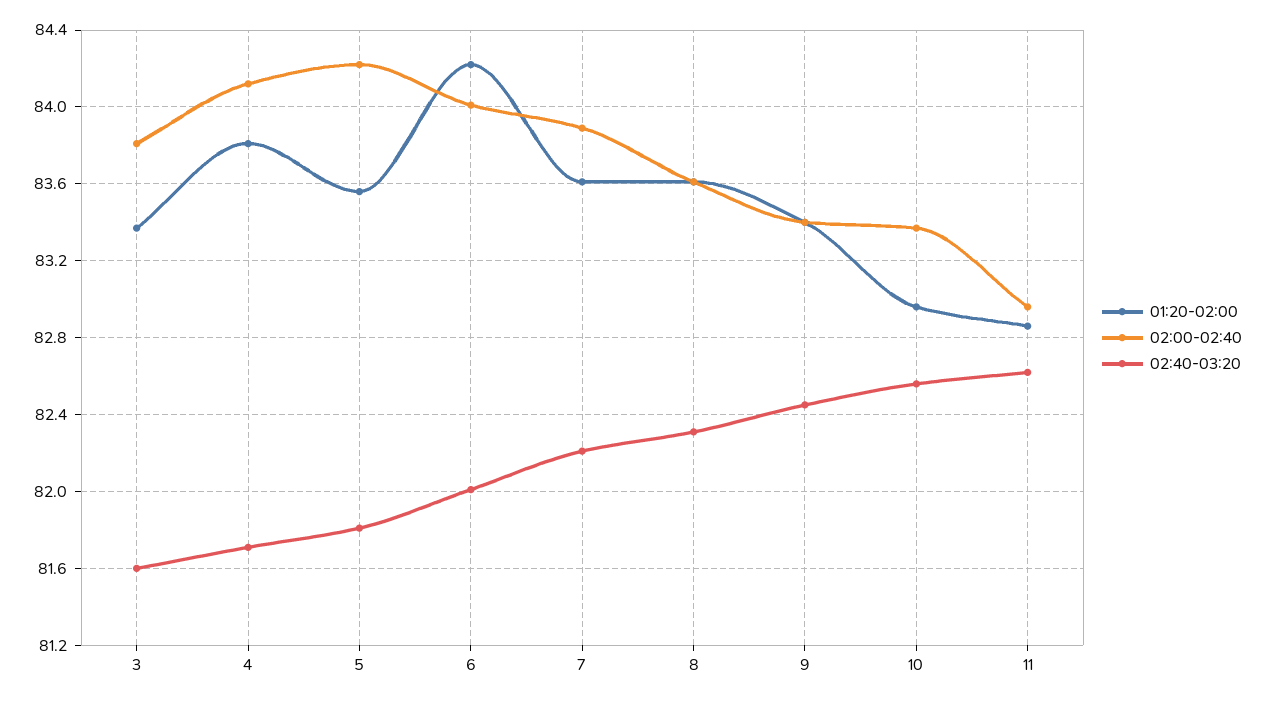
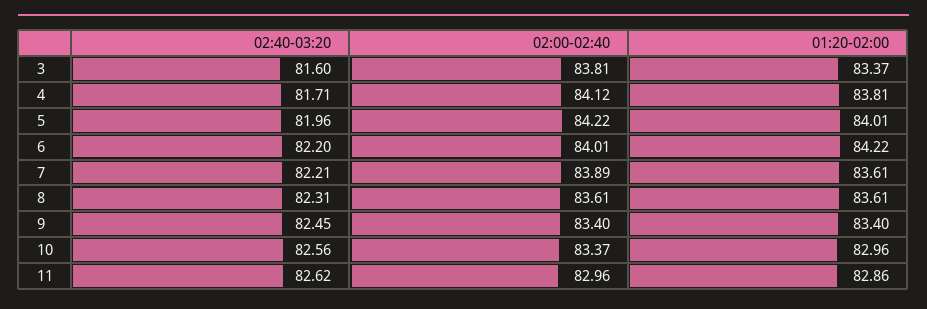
  {
    "01:20-02:00": {
      "3": 83.37,
      "4": 83.81,
-     "5": 83.55,
+     "5": 84.01,
      "6": 84.22,
      "7": 83.61,
      "8": 83.61,
      "9": 83.4,
      "10": 82.96,
      "11": 82.86
    },
    "02:00-02:40": {
      "3": 83.81,
      "4": 84.12,
      "5": 84.22,
      "6": 84.01,
      "7": 83.89,
      "8": 83.61,
      "9": 83.4,
      "10": 83.37,
      "11": 82.96
    },
    "02:40-03:20": {
      "3": 81.6,
      "4": 81.71,
-     "5": 81.8,
+     "5": 81.96,
-     "6": 82,
+     "6": 82.2,
      "7": 82.21,
      "8": 82.31,
      "9": 82.45,
      "10": 82.56,
      "11": 82.62
    }
  }

